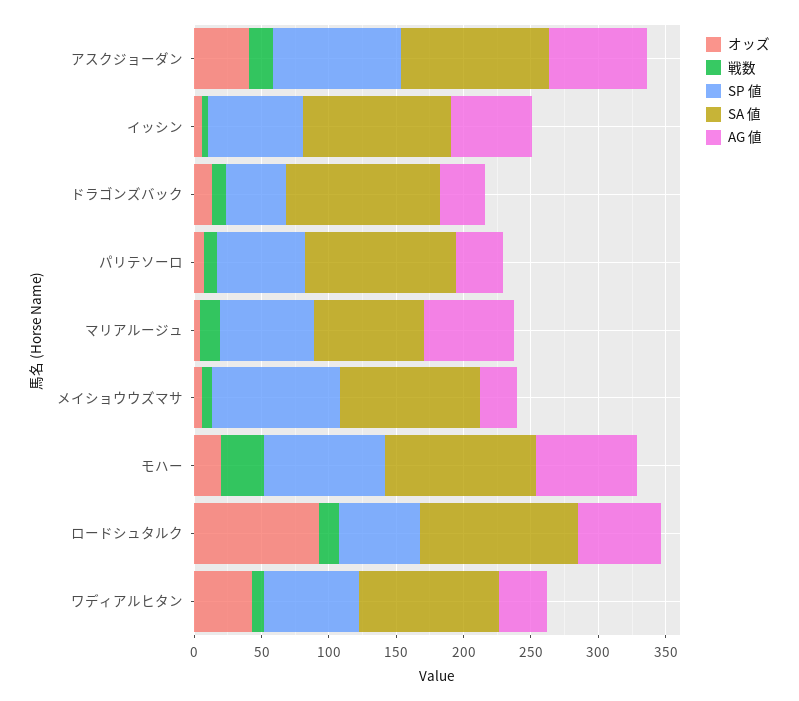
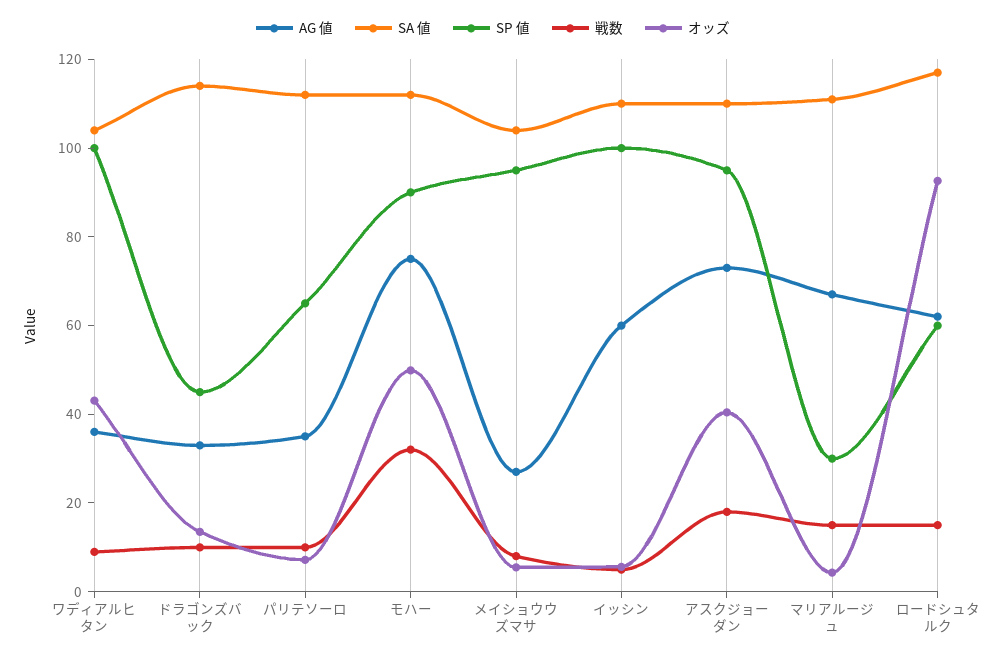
  {
    "オッズ": {
      "アスクジョーダン": 40,
      "イッシン": 5,
      "ドラゴンズバック": 15,
      "パリテソーロ": 5,
      "マリアルージュ": 5,
      "メイショウウズマサ": 5,
-     "モハー": 20,
+     "モハー": 50,
      "ロードシュタルク": 95,
      "ワディアルヒタン": 45
    },
    "戦数": {
      "アスクジョーダン": 20,
      "イッシン": 5,
      "ドラゴンズバック": 10,
      "パリテソーロ": 10,
      "マリアルージュ": 15,
      "メイショウウズマサ": 10,
      "モハー": 30,
      "ロードシュタルク": 15,
      "ワディアルヒタン": 10
    },
    "SP 値": {
      "アスクジョーダン": 95,
-     "イッシン": 70,
+     "イッシン": 100,
      "ドラゴンズバック": 45,
      "パリテソーロ": 65,
-     "マリアルージュ": 70,
+     "マリアルージュ": 30,
      "メイショウウズマサ": 95,
      "モハー": 90,
      "ロードシュタルク": 60,
-     "ワディアルヒタン": 70
+     "ワディアルヒタン": 100
    },
    "SA 値": {
      "アスクジョーダン": 110,
      "イッシン": 110,
      "ドラゴンズバック": 115,
      "パリテソーロ": 110,
-     "マリアルージュ": 80,
+     "マリアルージュ": 110,
      "メイショウウズマサ": 105,
      "モハー": 110,
      "ロードシュタルク": 115,
      "ワディアルヒタン": 105
    },
    "AG 値": {
      "アスクジョーダン": 75,
      "イッシン": 60,
      "ドラゴンズバック": 35,
      "パリテソーロ": 35,
      "マリアルージュ": 65,
      "メイショウウズマサ": 25,
      "モハー": 75,
      "ロードシュタルク": 60,
      "ワディアルヒタン": 35
    }
  }

